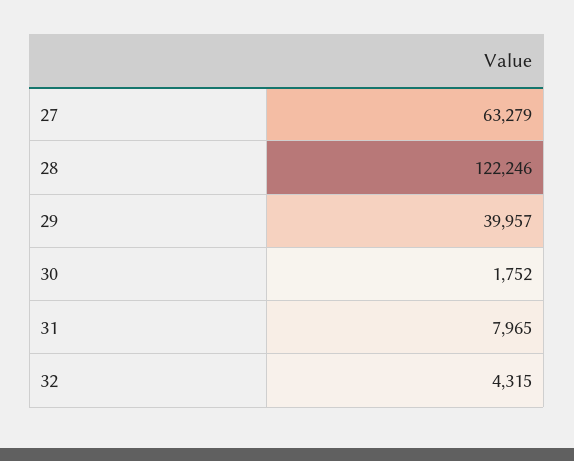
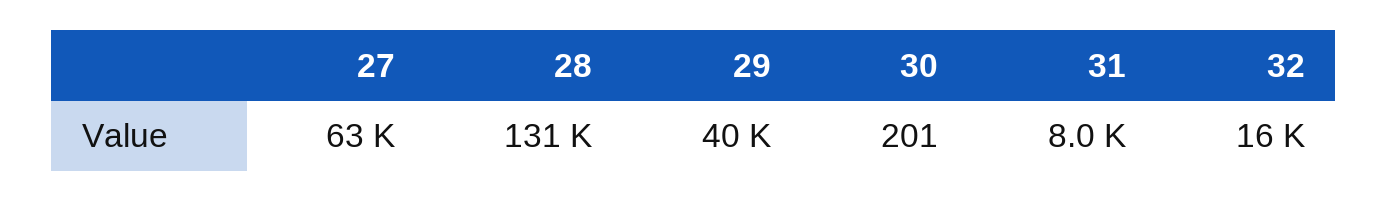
  {
    "27": 63279,
-   "28": 122246,
+   "28": 131000,
    "29": 39957,
-   "30": 1752,
+   "30": 201,
    "31": 7965,
-   "32": 4315
+   "32": 16000
  }

